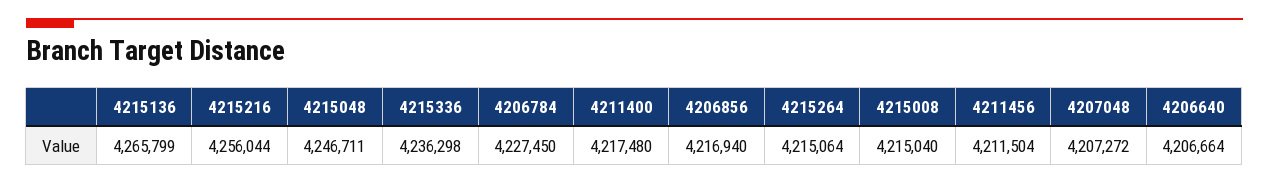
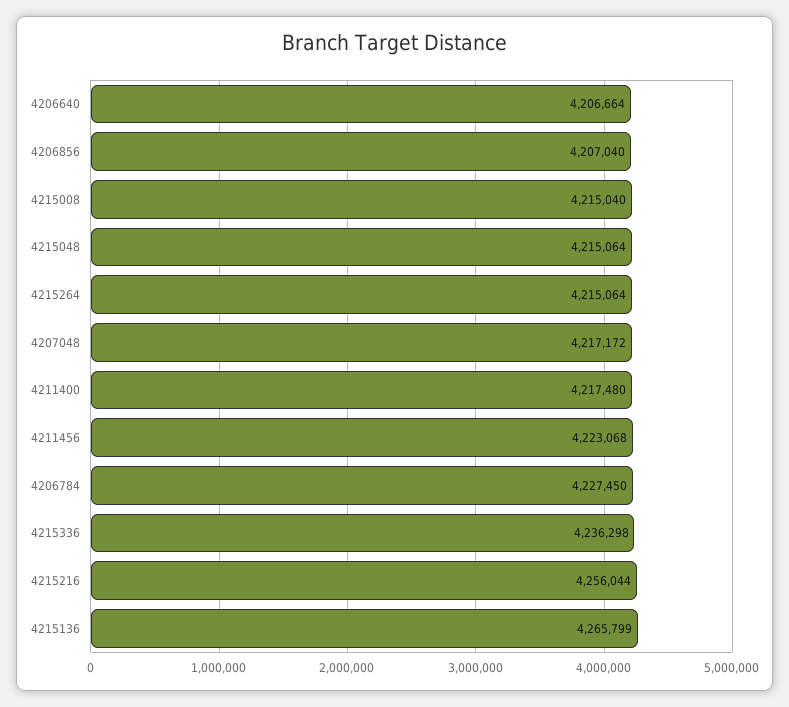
  {
    "4215136": 4265799,
    "4215216": 4256044,
-   "4215048": 4246711,
+   "4215048": 4215064,
    "4215336": 4236298,
    "4206784": 4227450,
    "4211400": 4217480,
-   "4206856": 4216940,
+   "4206856": 4207040,
    "4215264": 4215064,
    "4215008": 4215040,
-   "4211456": 4211504,
+   "4211456": 4223068,
-   "4207048": 4207272,
+   "4207048": 4217172,
    "4206640": 4206664
  }

